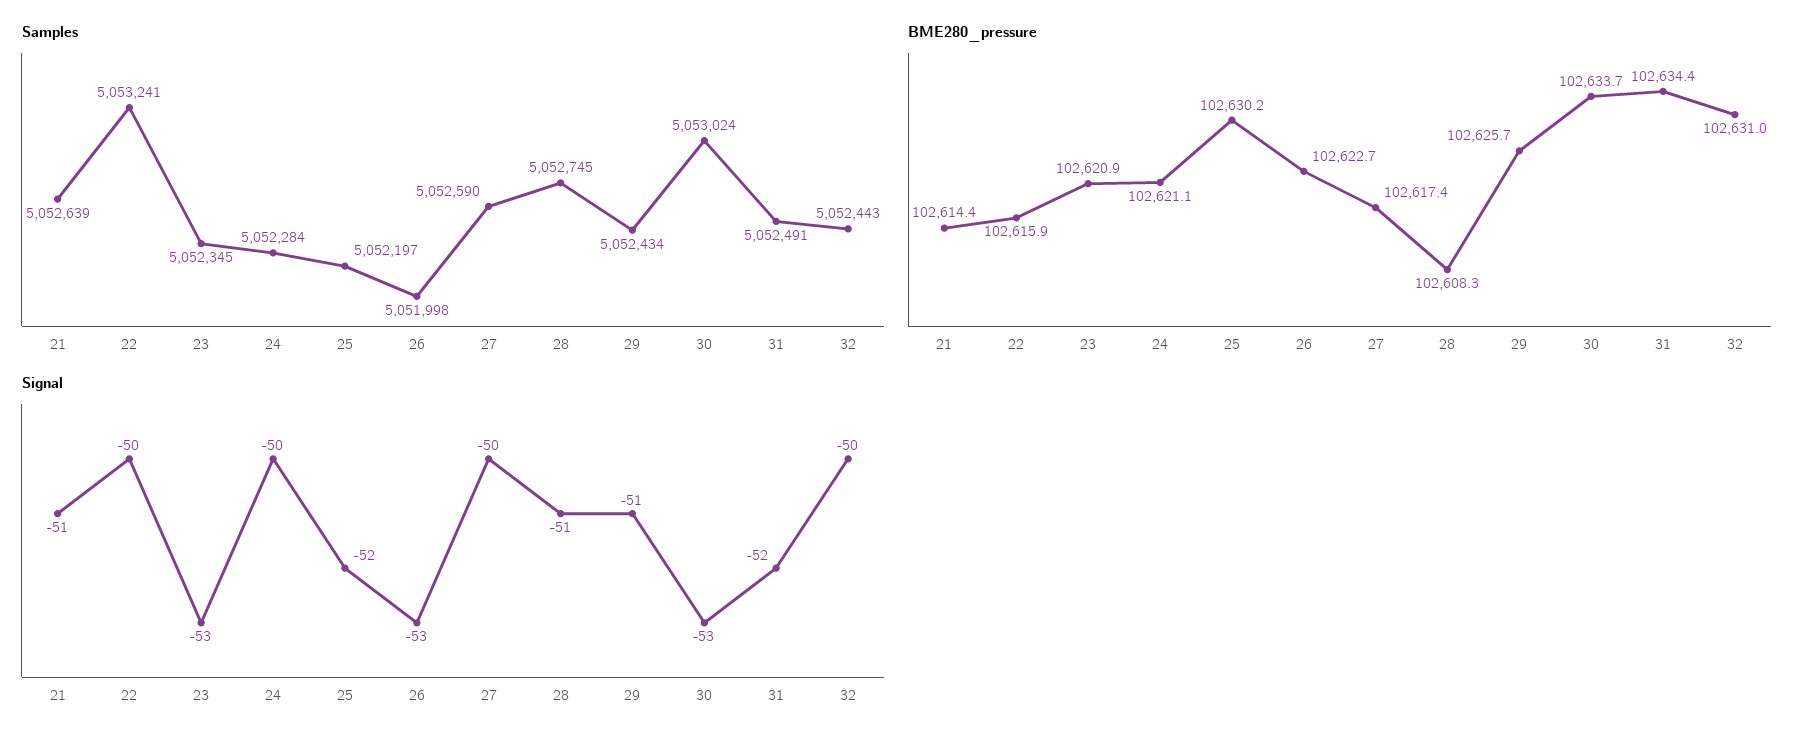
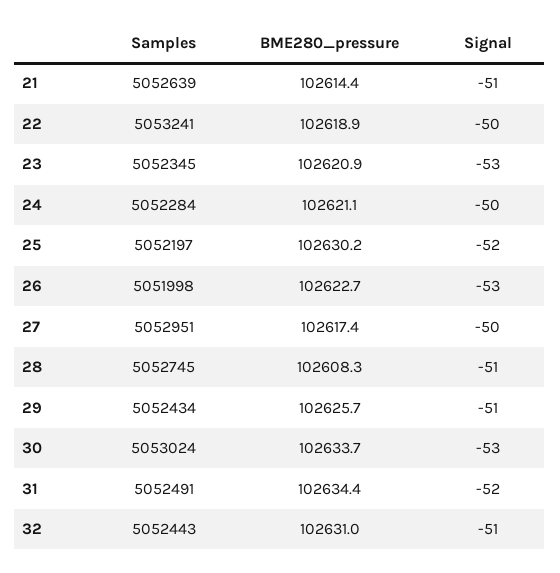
  {
    "Samples": {
      "21": 5052639,
      "22": 5053241,
      "23": 5052345,
      "24": 5052284,
      "25": 5052197,
      "26": 5051998,
-     "27": 5052590,
+     "27": 5052951,
      "28": 5052745,
      "29": 5052434,
      "30": 5053024,
      "31": 5052491,
      "32": 5052443
    },
    "BME280_pressure": {
      "21": 102614.4,
-     "22": 102615.9,
+     "22": 102618.9,
      "23": 102620.9,
      "24": 102621.1,
      "25": 102630.2,
      "26": 102622.7,
      "27": 102617.4,
      "28": 102608.3,
      "29": 102625.7,
      "30": 102633.7,
      "31": 102634.4,
      "32": 102631
    },
    "Signal": {
      "21": -51,
      "22": -50,
      "23": -53,
      "24": -50,
      "25": -52,
      "26": -53,
      "27": -50,
      "28": -51,
      "29": -51,
      "30": -53,
      "31": -52,
-     "32": -50
+     "32": -51
    }
  }

